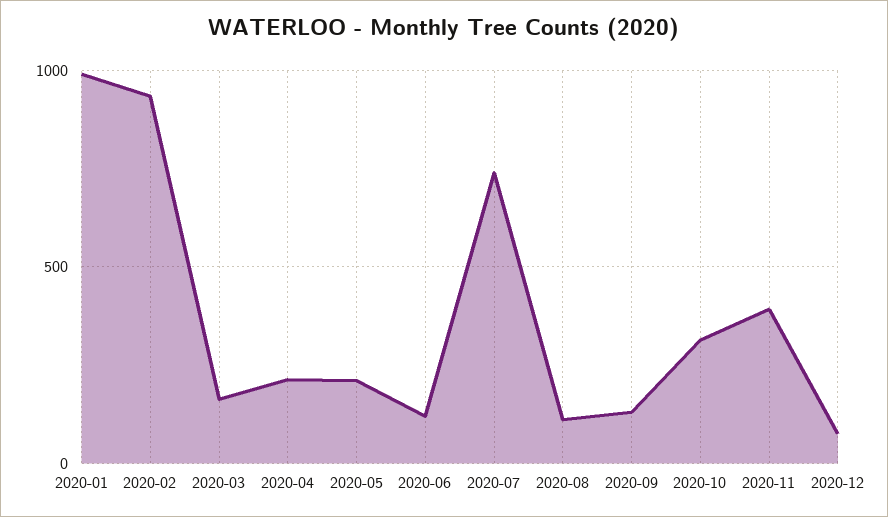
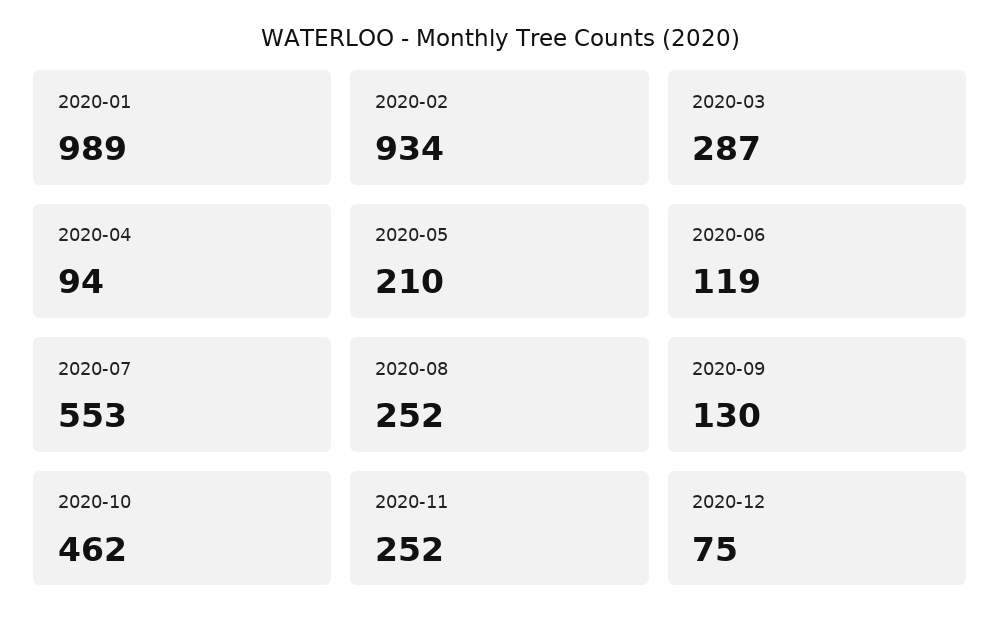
  {
    "2020-01": 989,
    "2020-02": 934,
-   "2020-03": 150,
+   "2020-03": 287,
-   "2020-04": 200,
+   "2020-04": 94,
    "2020-05": 210,
    "2020-06": 119,
-   "2020-07": 750,
+   "2020-07": 553,
-   "2020-08": 100,
+   "2020-08": 252,
    "2020-09": 130,
-   "2020-10": 300,
+   "2020-10": 462,
-   "2020-11": 400,
+   "2020-11": 252,
    "2020-12": 75
  }

